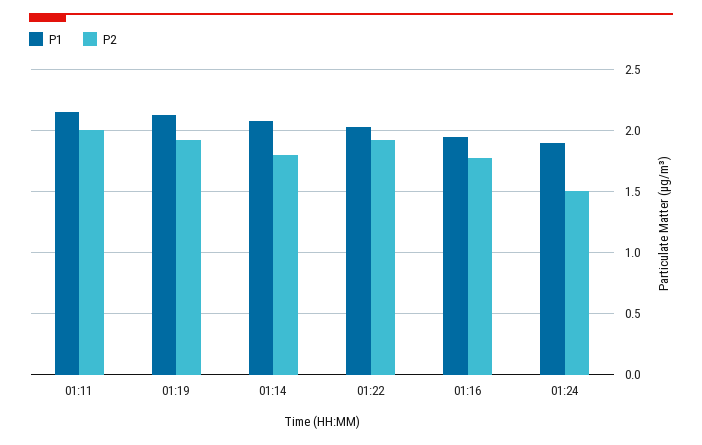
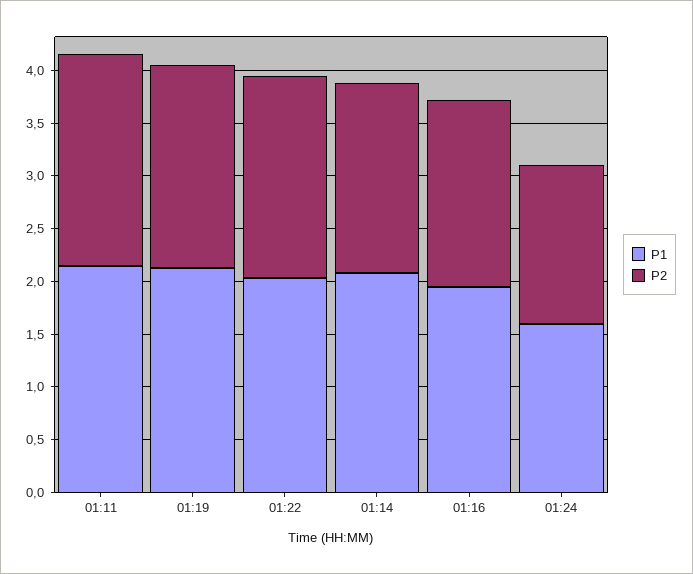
  {
    "P1": {
      "01:11": 2.15,
      "01:19": 2.15,
      "01:14": 2.1,
      "01:22": 2.05,
      "01:16": 1.95,
-     "01:24": 1.9
+     "01:24": 1.6
    },
    "P2": {
      "01:11": 2,
      "01:19": 1.9,
      "01:14": 1.8,
      "01:22": 1.9,
      "01:16": 1.75,
      "01:24": 1.5
    }
  }

